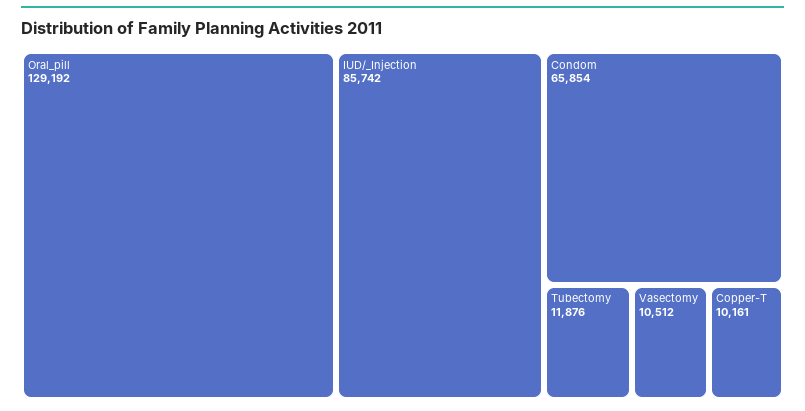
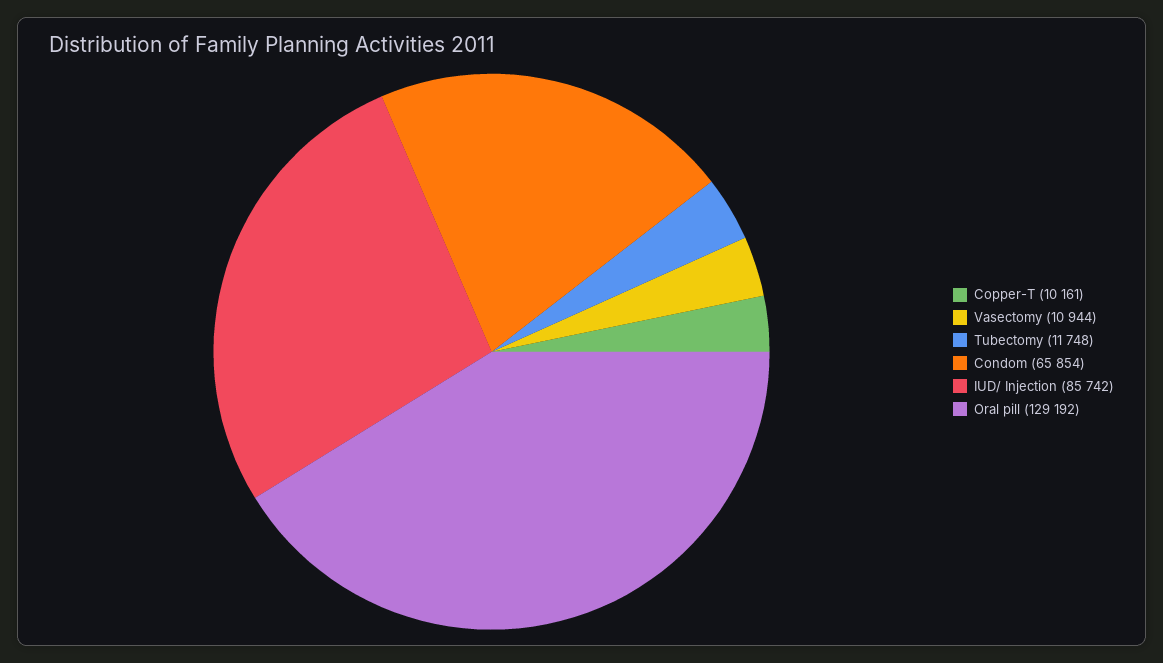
  {
    "Oral_pill": 129192,
    "IUD/_Injection": 85742,
    "Condom": 65854,
-   "Tubectomy": 11876,
+   "Tubectomy": 11748,
-   "Vasectomy": 10512,
+   "Vasectomy": 10944,
    "Copper-T": 10161
  }

